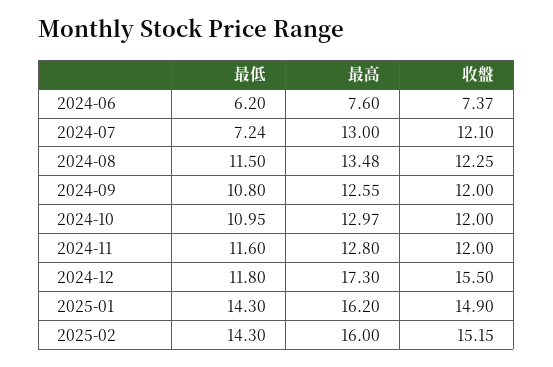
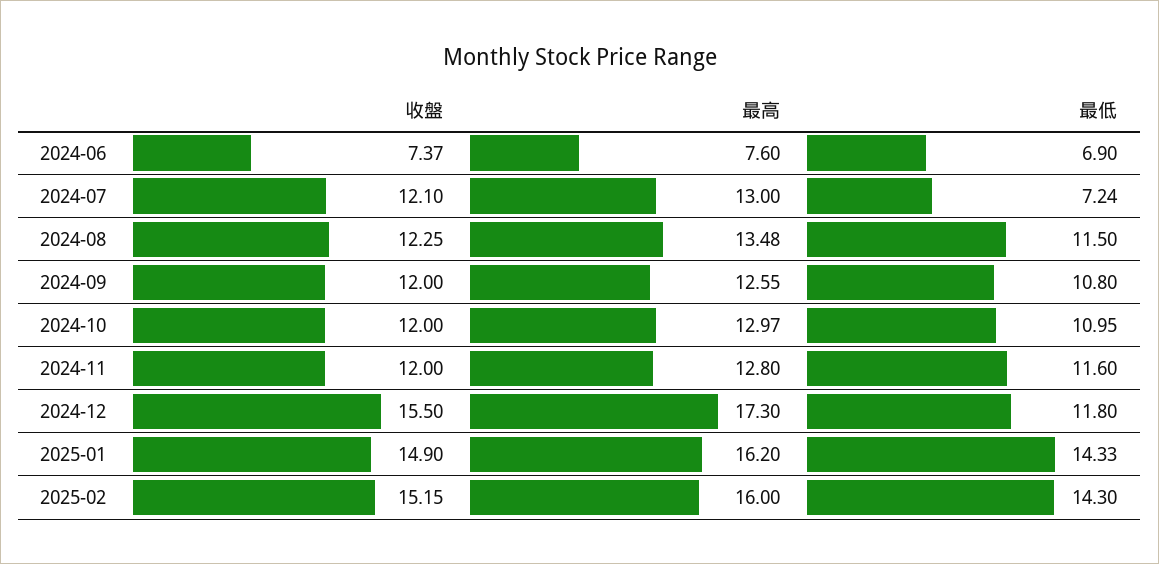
  {
    "最低": {
-     "2024-06": 6.2,
+     "2024-06": 6.9,
      "2024-07": 7.24,
      "2024-08": 11.5,
      "2024-09": 10.8,
      "2024-10": 10.95,
      "2024-11": 11.6,
      "2024-12": 11.8,
-     "2025-01": 14.3,
+     "2025-01": 14.33,
      "2025-02": 14.3
    },
    "最高": {
      "2024-06": 7.6,
      "2024-07": 13,
      "2024-08": 13.48,
      "2024-09": 12.55,
      "2024-10": 12.97,
      "2024-11": 12.8,
      "2024-12": 17.3,
      "2025-01": 16.2,
      "2025-02": 16
    },
    "收盤": {
      "2024-06": 7.37,
      "2024-07": 12.1,
      "2024-08": 12.25,
      "2024-09": 12,
      "2024-10": 12,
      "2024-11": 12,
      "2024-12": 15.5,
      "2025-01": 14.9,
      "2025-02": 15.15
    }
  }

